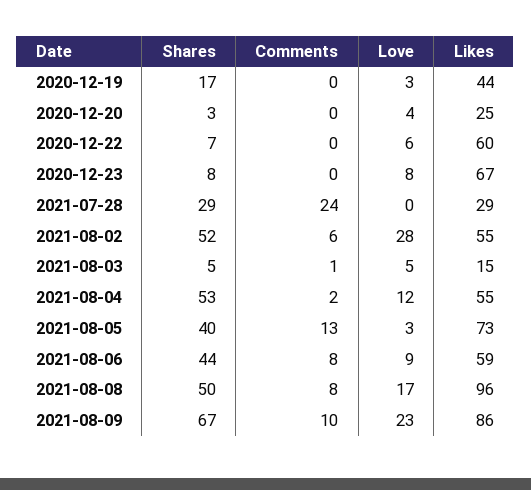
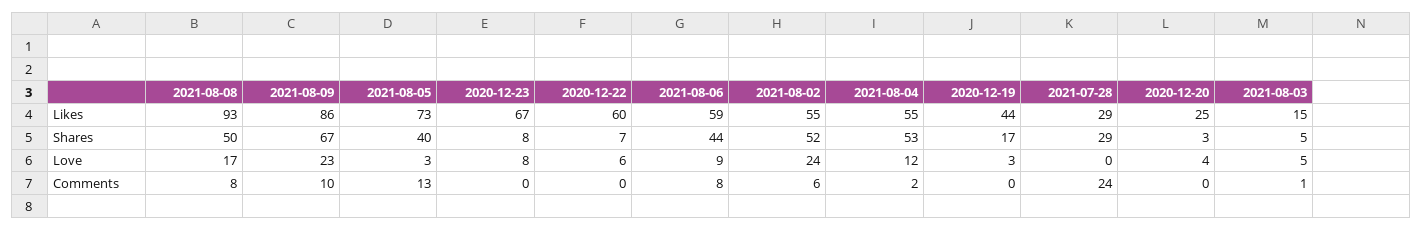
  {
    "Shares": {
      "2020-12-19": 17,
      "2020-12-20": 3,
      "2020-12-22": 7,
      "2020-12-23": 8,
      "2021-07-28": 29,
      "2021-08-02": 52,
      "2021-08-03": 5,
      "2021-08-04": 53,
      "2021-08-05": 40,
      "2021-08-06": 44,
      "2021-08-08": 50,
      "2021-08-09": 67
    },
    "Comments": {
      "2020-12-19": 0,
      "2020-12-20": 0,
      "2020-12-22": 0,
      "2020-12-23": 0,
      "2021-07-28": 24,
      "2021-08-02": 6,
      "2021-08-03": 1,
      "2021-08-04": 2,
      "2021-08-05": 13,
      "2021-08-06": 8,
      "2021-08-08": 8,
      "2021-08-09": 10
    },
    "Love": {
      "2020-12-19": 3,
      "2020-12-20": 4,
      "2020-12-22": 6,
      "2020-12-23": 8,
      "2021-07-28": 0,
-     "2021-08-02": 28,
+     "2021-08-02": 24,
      "2021-08-03": 5,
      "2021-08-04": 12,
      "2021-08-05": 3,
      "2021-08-06": 9,
      "2021-08-08": 17,
      "2021-08-09": 23
    },
    "Likes": {
      "2020-12-19": 44,
      "2020-12-20": 25,
      "2020-12-22": 60,
      "2020-12-23": 67,
      "2021-07-28": 29,
      "2021-08-02": 55,
      "2021-08-03": 15,
      "2021-08-04": 55,
      "2021-08-05": 73,
      "2021-08-06": 59,
-     "2021-08-08": 96,
+     "2021-08-08": 93,
      "2021-08-09": 86
    }
  }

